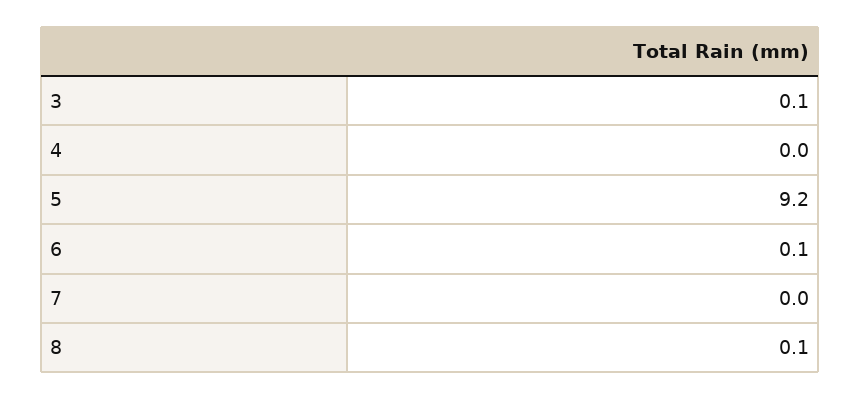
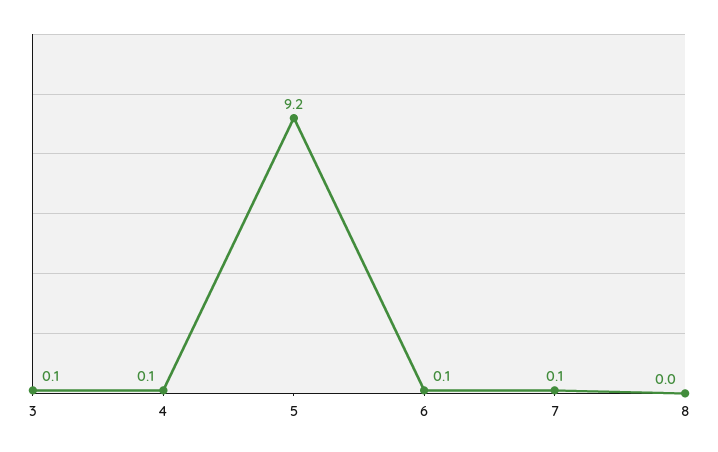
  {
    "3": 0.1,
-   "4": 0,
+   "4": 0.1,
    "5": 9.2,
    "6": 0.1,
-   "7": 0,
+   "7": 0.1,
-   "8": 0.1
+   "8": 0
  }

